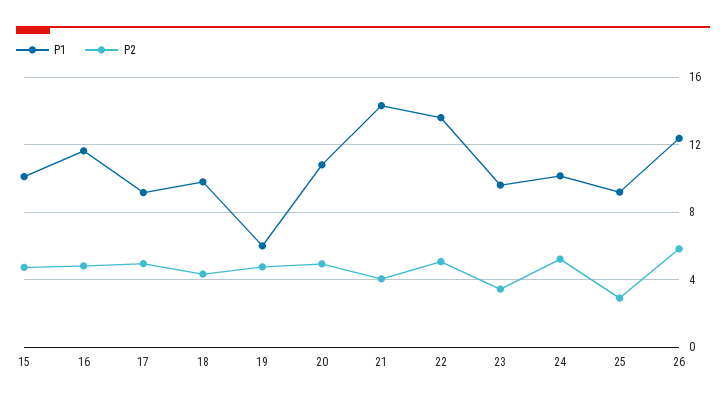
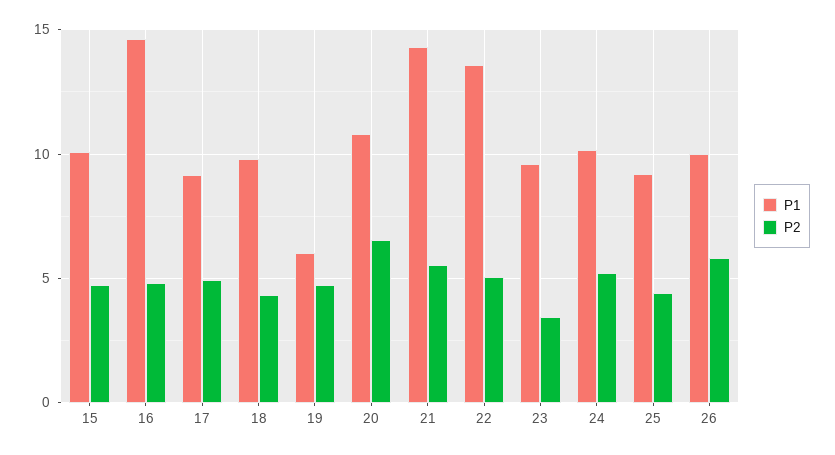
  {
    "P1": {
      "15": 10,
-     "16": 11.5,
+     "16": 14.5,
      "17": 9,
      "18": 10,
      "19": 6,
      "20": 11,
      "21": 14.5,
      "22": 13.5,
      "23": 9.5,
      "24": 10,
      "25": 9,
-     "26": 12.5
+     "26": 10
    },
    "P2": {
      "15": 4.5,
      "16": 5,
      "17": 5,
      "18": 4.5,
      "19": 5,
-     "20": 5,
+     "20": 6.5,
-     "21": 4,
+     "21": 5.5,
      "22": 5,
      "23": 3.5,
      "24": 5,
-     "25": 3,
+     "25": 4.5,
      "26": 6
    }
  }

